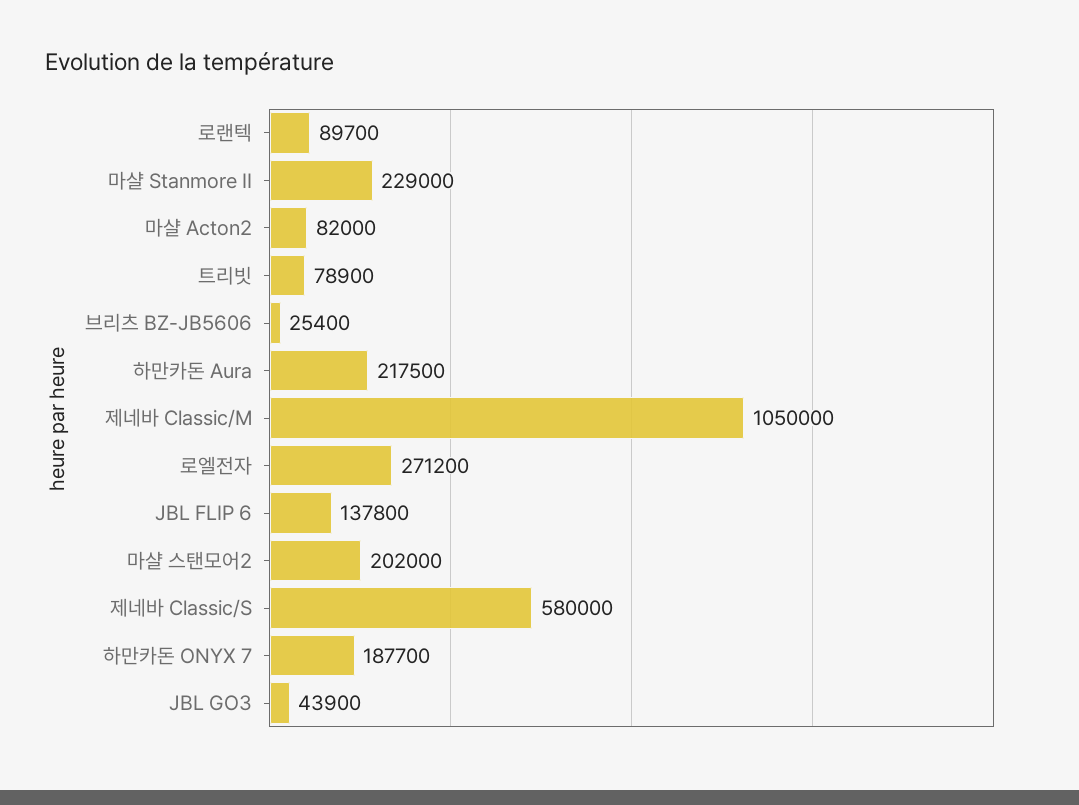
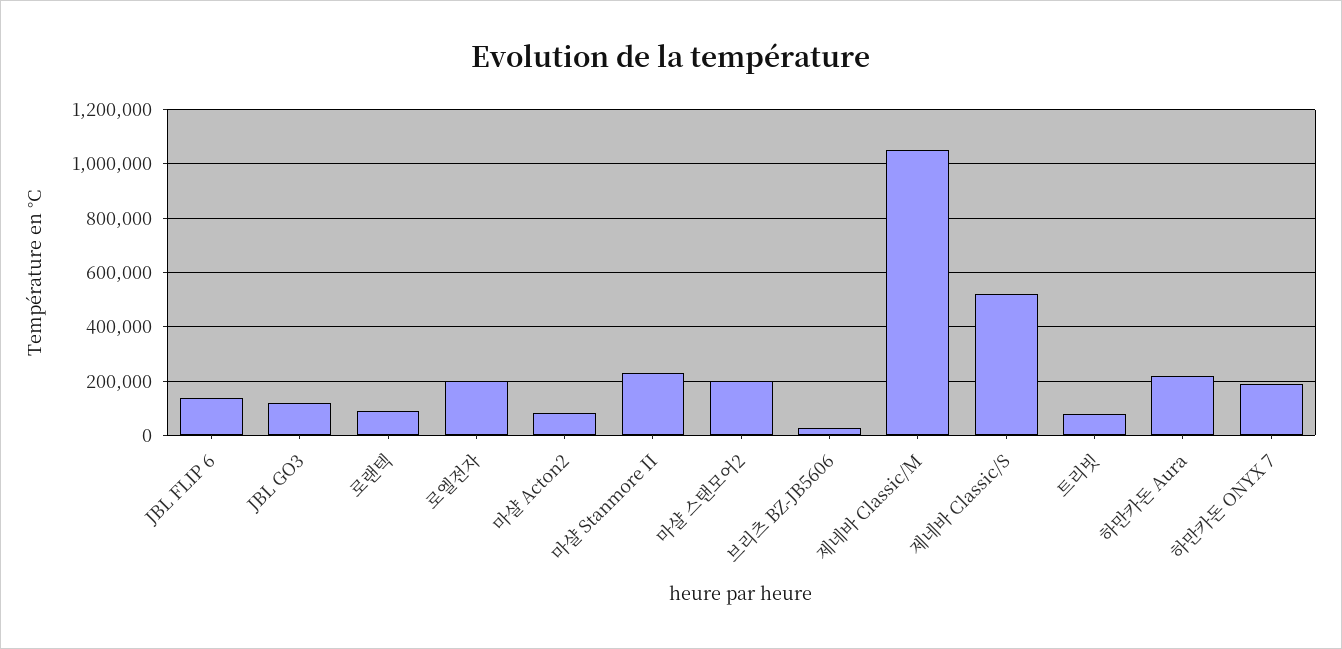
  {
    "로랜텍": 89700,
    "마샬 Stanmore II": 229000,
    "마샬 Acton2": 82000,
    "트리빗": 78900,
    "브리츠 BZ-JB5606": 25400,
    "하만카돈 Aura": 217500,
    "제네바 Classic/M": 1050000,
-   "로엘전자": 271200,
+   "로엘전자": 200000,
    "JBL FLIP 6": 137800,
    "마샬 스탠모어2": 202000,
-   "제네바 Classic/S": 580000,
+   "제네바 Classic/S": 525000,
    "하만카돈 ONYX 7": 187700,
-   "JBL GO3": 43900
+   "JBL GO3": 125000
  }

